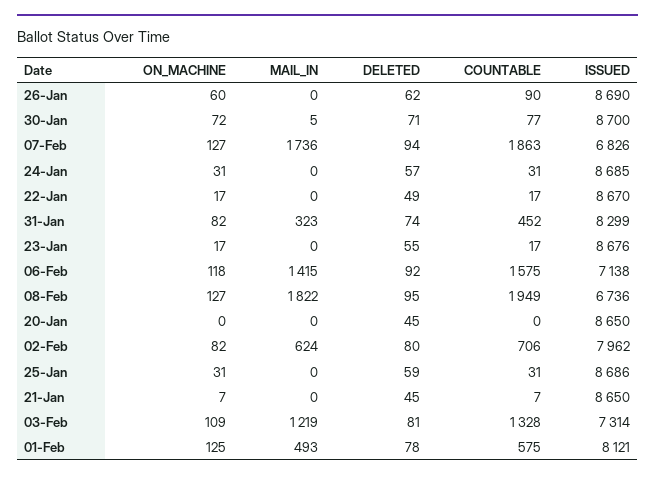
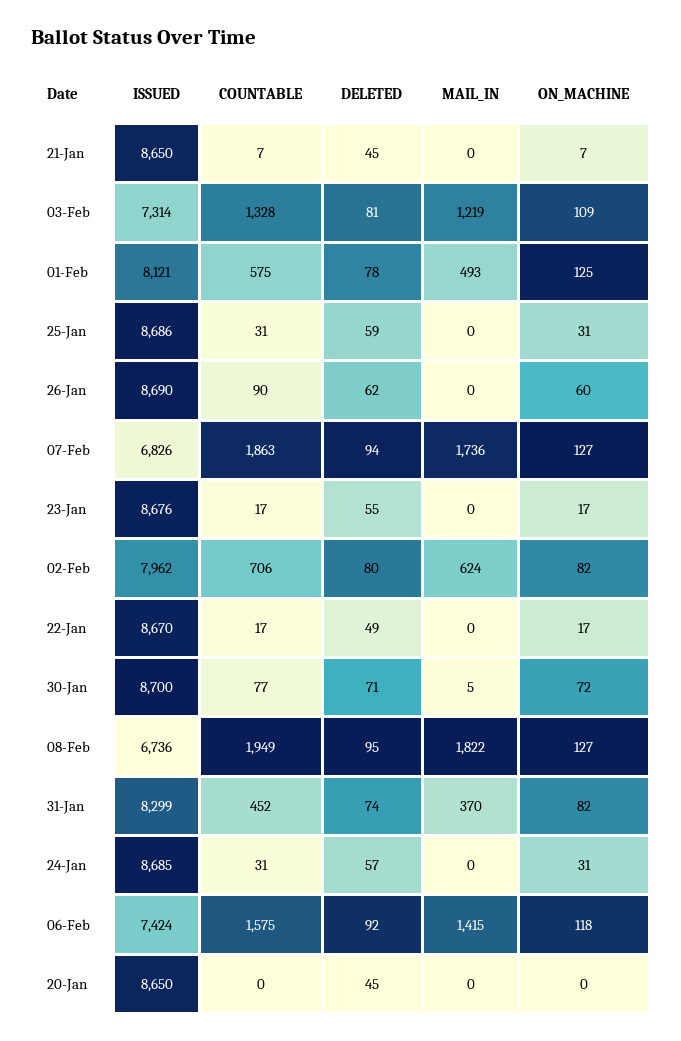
  {
    "ON_MACHINE": {
      "26-Jan": 60,
      "30-Jan": 72,
      "07-Feb": 127,
      "24-Jan": 31,
      "22-Jan": 17,
      "31-Jan": 82,
      "23-Jan": 17,
      "06-Feb": 118,
      "08-Feb": 127,
      "20-Jan": 0,
      "02-Feb": 82,
      "25-Jan": 31,
      "21-Jan": 7,
      "03-Feb": 109,
      "01-Feb": 125
    },
    "MAIL_IN": {
      "26-Jan": 0,
      "30-Jan": 5,
      "07-Feb": 1736,
      "24-Jan": 0,
      "22-Jan": 0,
-     "31-Jan": 323,
+     "31-Jan": 370,
      "23-Jan": 0,
      "06-Feb": 1415,
      "08-Feb": 1822,
      "20-Jan": 0,
      "02-Feb": 624,
      "25-Jan": 0,
      "21-Jan": 0,
      "03-Feb": 1219,
      "01-Feb": 493
    },
    "DELETED": {
      "26-Jan": 62,
      "30-Jan": 71,
      "07-Feb": 94,
      "24-Jan": 57,
      "22-Jan": 49,
      "31-Jan": 74,
      "23-Jan": 55,
      "06-Feb": 92,
      "08-Feb": 95,
      "20-Jan": 45,
      "02-Feb": 80,
      "25-Jan": 59,
      "21-Jan": 45,
      "03-Feb": 81,
      "01-Feb": 78
    },
    "COUNTABLE": {
      "26-Jan": 90,
      "30-Jan": 77,
      "07-Feb": 1863,
      "24-Jan": 31,
      "22-Jan": 17,
      "31-Jan": 452,
      "23-Jan": 17,
      "06-Feb": 1575,
      "08-Feb": 1949,
      "20-Jan": 0,
      "02-Feb": 706,
      "25-Jan": 31,
      "21-Jan": 7,
      "03-Feb": 1328,
      "01-Feb": 575
    },
    "ISSUED": {
      "26-Jan": 8690,
      "30-Jan": 8700,
      "07-Feb": 6826,
      "24-Jan": 8685,
      "22-Jan": 8670,
      "31-Jan": 8299,
      "23-Jan": 8676,
-     "06-Feb": 7138,
+     "06-Feb": 7424,
      "08-Feb": 6736,
      "20-Jan": 8650,
      "02-Feb": 7962,
      "25-Jan": 8686,
      "21-Jan": 8650,
      "03-Feb": 7314,
      "01-Feb": 8121
    }
  }

